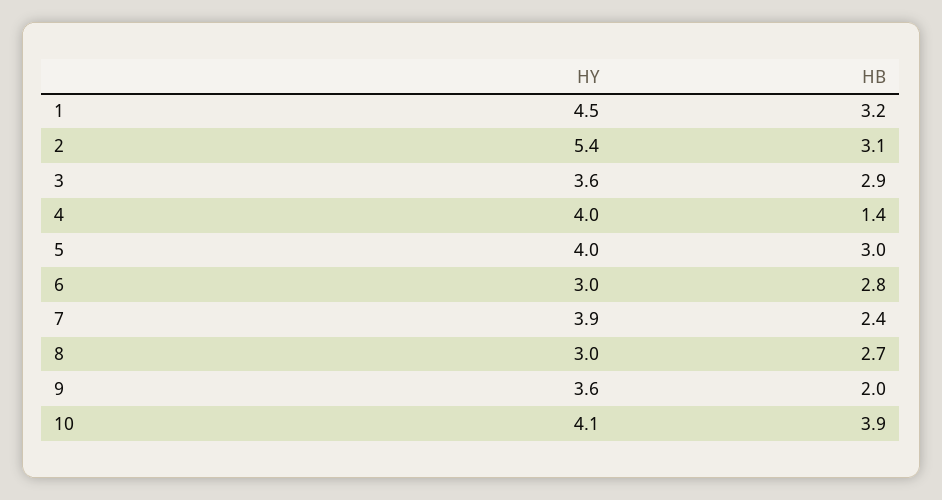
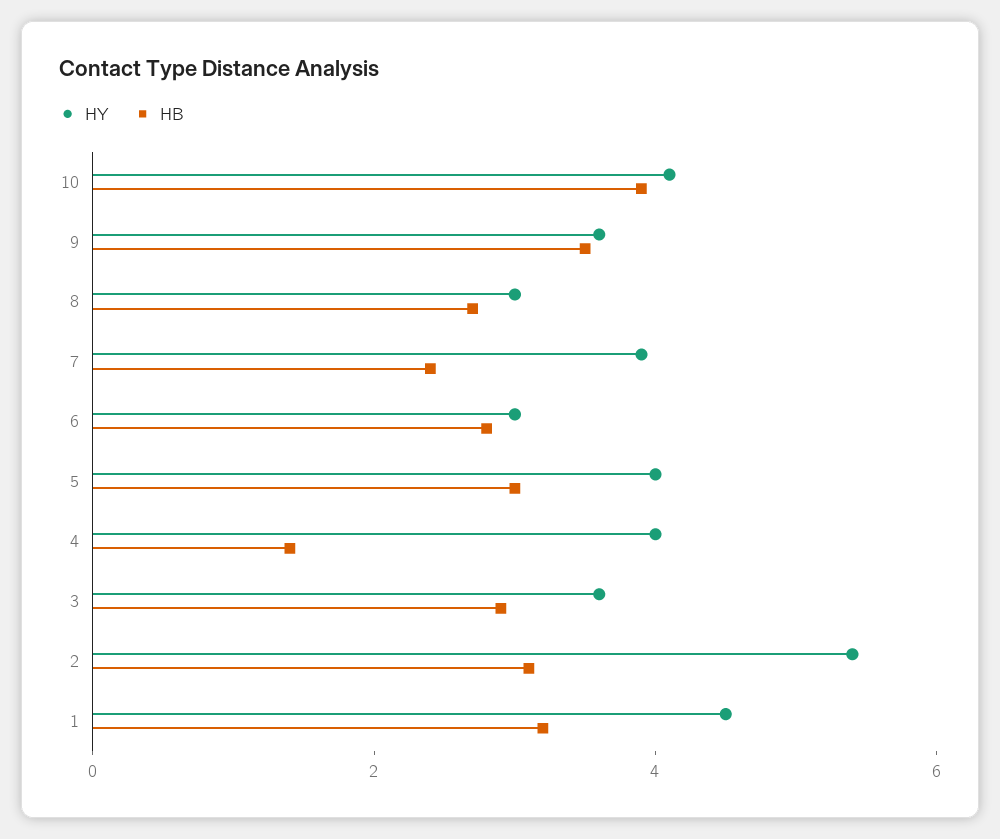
  {
    "HY": {
      "1": 4.5,
      "2": 5.4,
      "3": 3.6,
      "4": 4,
      "5": 4,
      "6": 3,
      "7": 3.9,
      "8": 3,
      "9": 3.6,
      "10": 4.1
    },
    "HB": {
      "1": 3.2,
      "2": 3.1,
      "3": 2.9,
      "4": 1.4,
      "5": 3,
      "6": 2.8,
      "7": 2.4,
      "8": 2.7,
-     "9": 2,
+     "9": 3.5,
      "10": 3.9
    }
  }

